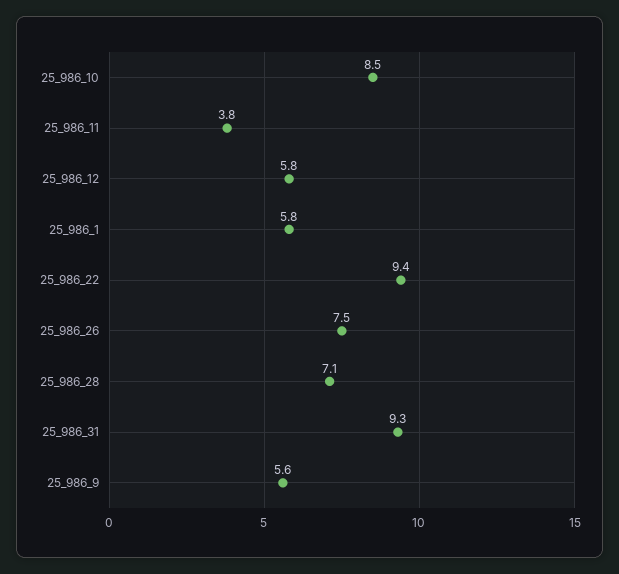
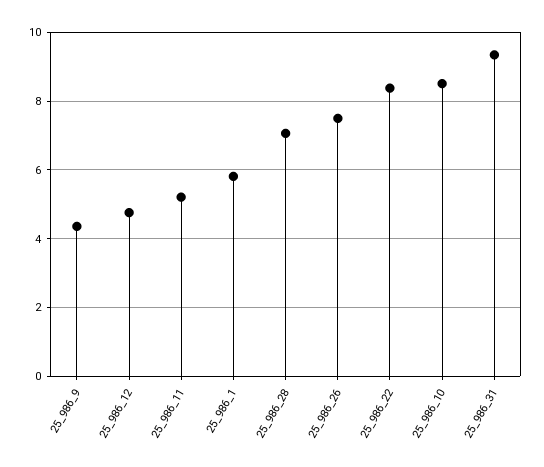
  {
    "25_986_10": 8.5,
-   "25_986_11": 3.8,
+   "25_986_11": 5.2,
-   "25_986_12": 5.8,
+   "25_986_12": 4.8,
    "25_986_1": 5.8,
-   "25_986_22": 9.4,
+   "25_986_22": 8.4,
    "25_986_26": 7.5,
    "25_986_28": 7.1,
    "25_986_31": 9.3,
-   "25_986_9": 5.6
+   "25_986_9": 4.4
  }

